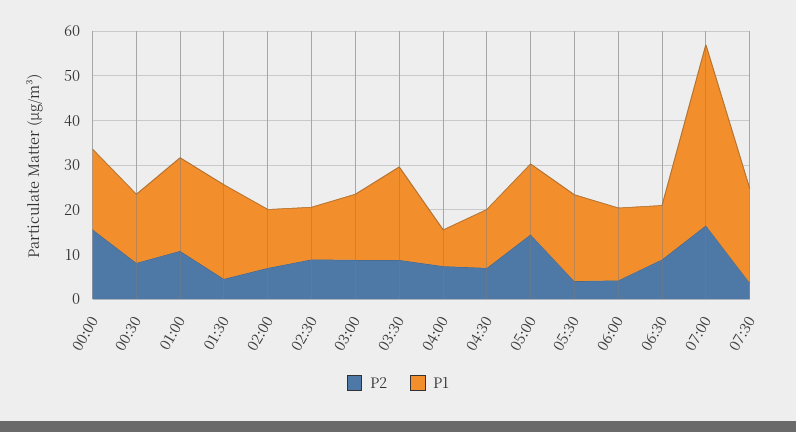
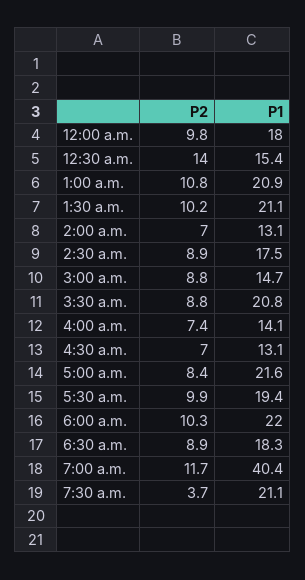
  {
    "P2": {
-     "00:00": 16,
+     "00:00": 9.8,
-     "00:30": 8,
+     "00:30": 14,
      "01:00": 10.8,
-     "01:30": 4,
+     "01:30": 10.2,
      "02:00": 7,
      "02:30": 8.9,
      "03:00": 8.8,
      "03:30": 8.8,
      "04:00": 7.4,
      "04:30": 7,
-     "05:00": 14,
+     "05:00": 8.4,
-     "05:30": 4,
+     "05:30": 9.9,
-     "06:00": 4,
+     "06:00": 10.3,
      "06:30": 8.9,
-     "07:00": 16,
+     "07:00": 11.7,
      "07:30": 3.7
    },
    "P1": {
      "00:00": 18,
      "00:30": 15.4,
      "01:00": 20.9,
      "01:30": 21.1,
      "02:00": 13.1,
-     "02:30": 12,
+     "02:30": 17.5,
      "03:00": 14.7,
      "03:30": 20.8,
-     "04:00": 8,
+     "04:00": 14.1,
      "04:30": 13.1,
-     "05:00": 16,
+     "05:00": 21.6,
      "05:30": 19.4,
-     "06:00": 16,
+     "06:00": 22,
-     "06:30": 12,
+     "06:30": 18.3,
      "07:00": 40.4,
      "07:30": 21.1
    }
  }

